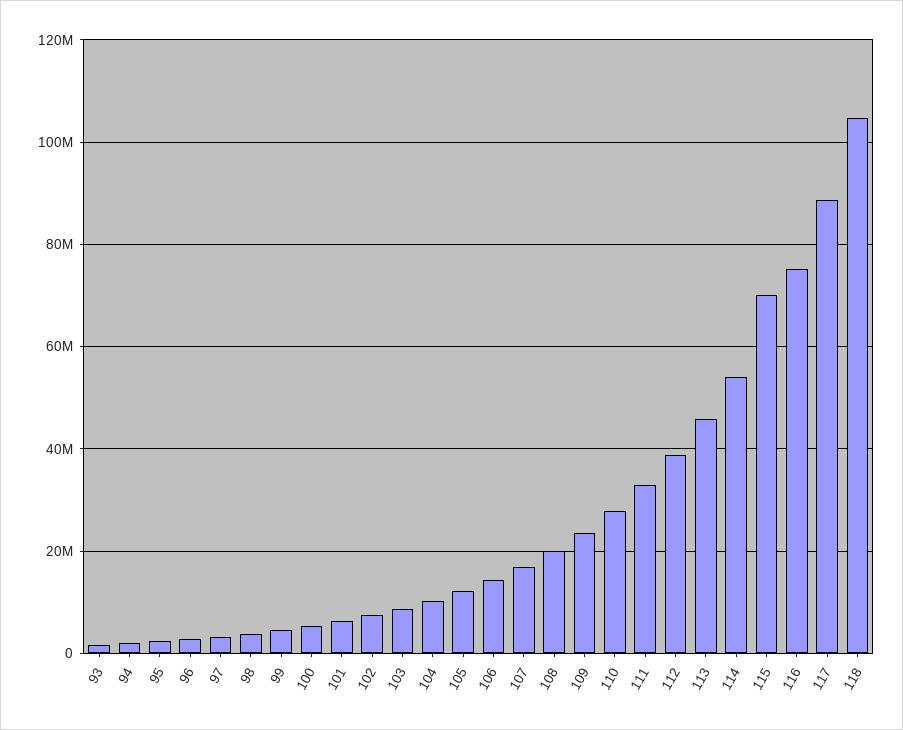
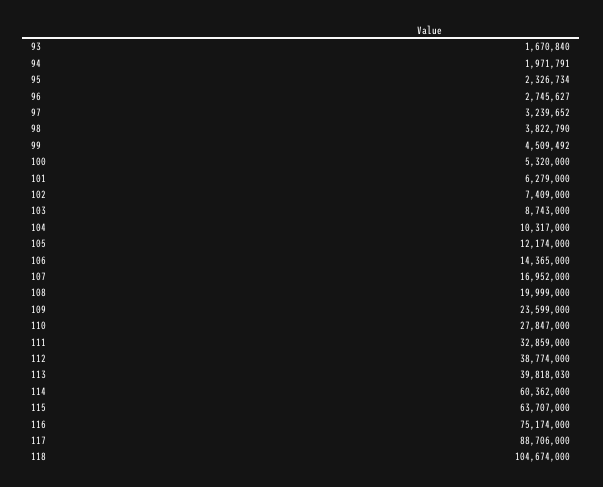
  {
    "93": 1670840,
    "94": 1971791,
    "95": 2326734,
    "96": 2745627,
    "97": 3239652,
    "98": 3822790,
    "99": 4509492,
    "100": 5320000,
    "101": 6279000,
    "102": 7409000,
    "103": 8743000,
    "104": 10317000,
    "105": 12174000,
    "106": 14365000,
    "107": 16952000,
    "108": 19999000,
    "109": 23599000,
    "110": 27847000,
    "111": 32859000,
    "112": 38774000,
-   "113": 46000000,
+   "113": 39818030,
-   "114": 54000000,
+   "114": 60362000,
-   "115": 70000000,
+   "115": 63707000,
    "116": 75174000,
    "117": 88706000,
    "118": 104674000
  }

